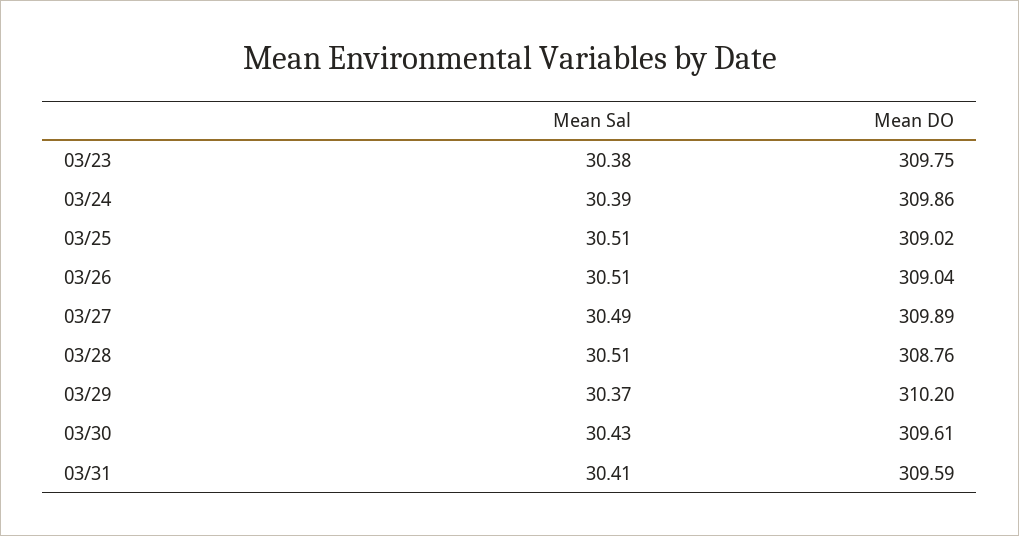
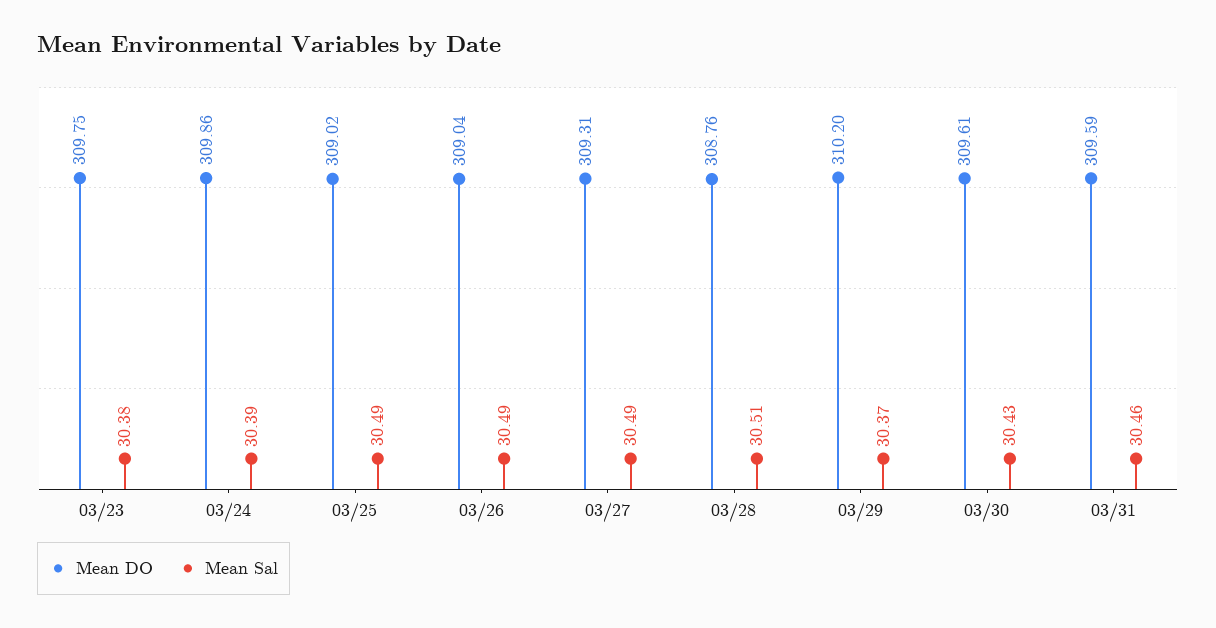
  {
    "Mean Sal": {
      "03/23": 30.38,
      "03/24": 30.39,
-     "03/25": 30.51,
+     "03/25": 30.49,
-     "03/26": 30.51,
+     "03/26": 30.49,
      "03/27": 30.49,
      "03/28": 30.51,
      "03/29": 30.37,
      "03/30": 30.43,
-     "03/31": 30.41
+     "03/31": 30.46
    },
    "Mean DO": {
      "03/23": 309.75,
      "03/24": 309.86,
      "03/25": 309.02,
      "03/26": 309.04,
-     "03/27": 309.89,
+     "03/27": 309.31,
      "03/28": 308.76,
      "03/29": 310.2,
      "03/30": 309.61,
      "03/31": 309.59
    }
  }

